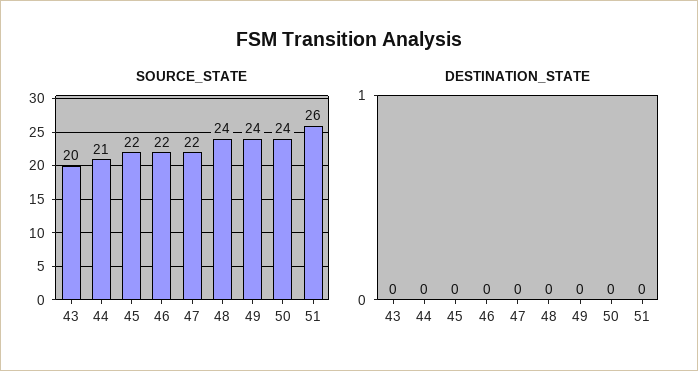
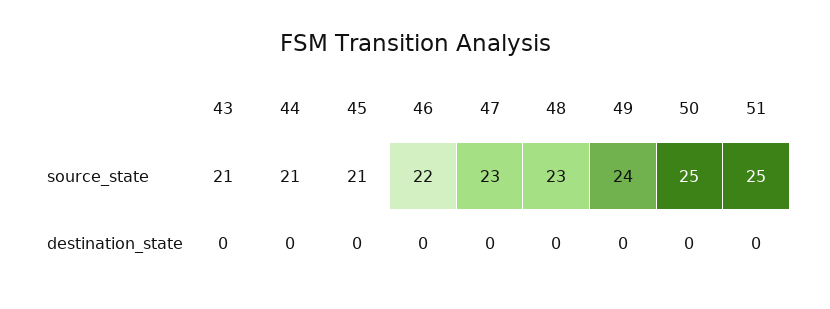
  {
    "SOURCE_STATE": {
-     "43": 20,
+     "43": 21,
      "44": 21,
-     "45": 22,
+     "45": 21,
      "46": 22,
-     "47": 22,
+     "47": 23,
-     "48": 24,
+     "48": 23,
      "49": 24,
-     "50": 24,
+     "50": 25,
-     "51": 26
+     "51": 25
    },
    "DESTINATION_STATE": {
      "43": 0,
      "44": 0,
      "45": 0,
      "46": 0,
      "47": 0,
      "48": 0,
      "49": 0,
      "50": 0,
      "51": 0
    }
  }

